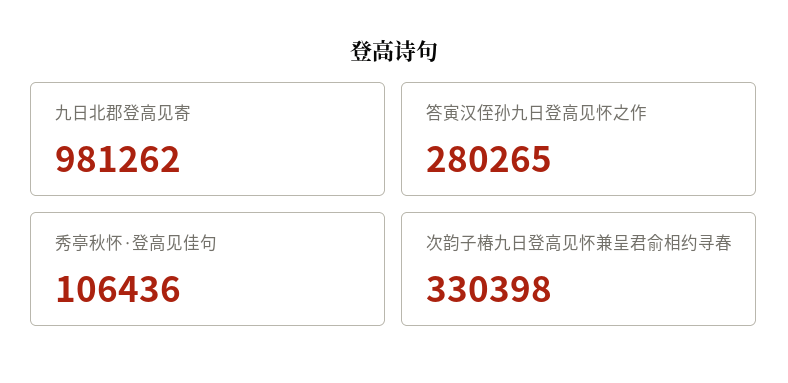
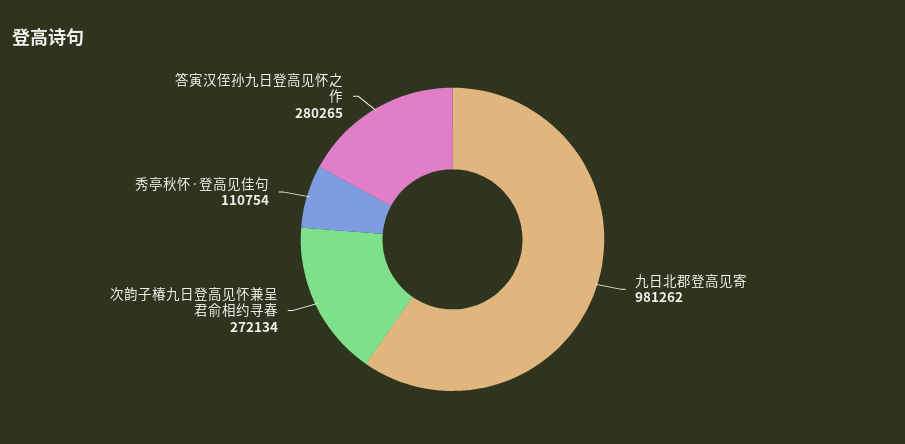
  {
    "九日北郡登高见寄": 981262,
    "答寅汉侄孙九日登高见怀之作": 280265,
-   "秀亭秋怀·登高见佳句": 106436,
+   "秀亭秋怀·登高见佳句": 110754,
-   "次韵子椿九日登高见怀兼呈君俞相约寻春": 330398
+   "次韵子椿九日登高见怀兼呈君俞相约寻春": 272134
  }

